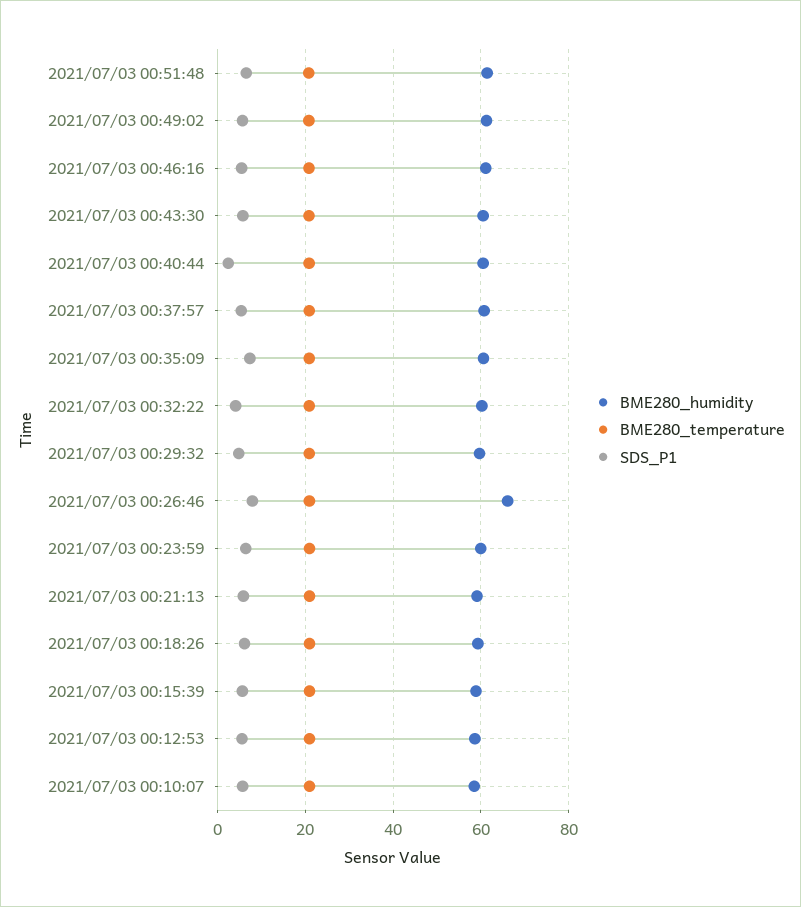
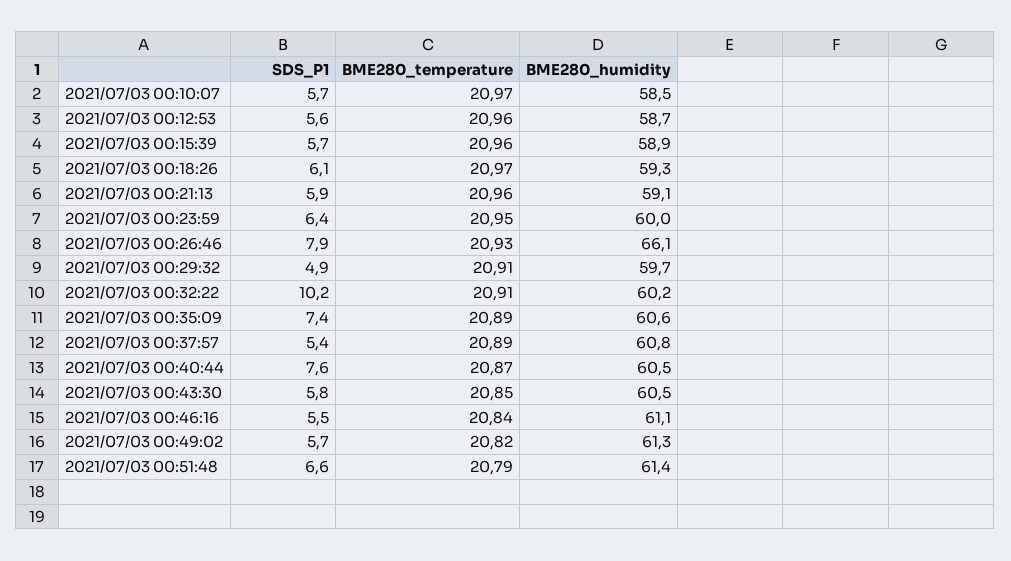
  {
    "BME280_humidity": {
      "2021/07/03 00:51:48": 61.4,
      "2021/07/03 00:49:02": 61.3,
      "2021/07/03 00:46:16": 61.1,
      "2021/07/03 00:43:30": 60.5,
      "2021/07/03 00:40:44": 60.5,
      "2021/07/03 00:37:57": 60.8,
      "2021/07/03 00:35:09": 60.6,
      "2021/07/03 00:32:22": 60.2,
      "2021/07/03 00:29:32": 59.7,
      "2021/07/03 00:26:46": 66.1,
      "2021/07/03 00:23:59": 60,
      "2021/07/03 00:21:13": 59.1,
      "2021/07/03 00:18:26": 59.3,
      "2021/07/03 00:15:39": 58.9,
      "2021/07/03 00:12:53": 58.7,
      "2021/07/03 00:10:07": 58.5
    },
    "BME280_temperature": {
      "2021/07/03 00:51:48": 20.79,
      "2021/07/03 00:49:02": 20.82,
      "2021/07/03 00:46:16": 20.84,
      "2021/07/03 00:43:30": 20.85,
      "2021/07/03 00:40:44": 20.87,
      "2021/07/03 00:37:57": 20.89,
      "2021/07/03 00:35:09": 20.89,
      "2021/07/03 00:32:22": 20.91,
      "2021/07/03 00:29:32": 20.91,
      "2021/07/03 00:26:46": 20.93,
      "2021/07/03 00:23:59": 20.95,
      "2021/07/03 00:21:13": 20.96,
      "2021/07/03 00:18:26": 20.97,
      "2021/07/03 00:15:39": 20.96,
      "2021/07/03 00:12:53": 20.96,
      "2021/07/03 00:10:07": 20.97
    },
    "SDS_P1": {
      "2021/07/03 00:51:48": 6.6,
      "2021/07/03 00:49:02": 5.7,
      "2021/07/03 00:46:16": 5.5,
      "2021/07/03 00:43:30": 5.8,
-     "2021/07/03 00:40:44": 2,
+     "2021/07/03 00:40:44": 7.6,
      "2021/07/03 00:37:57": 5.4,
      "2021/07/03 00:35:09": 7.4,
-     "2021/07/03 00:32:22": 4,
+     "2021/07/03 00:32:22": 10.2,
      "2021/07/03 00:29:32": 4.9,
      "2021/07/03 00:26:46": 7.9,
      "2021/07/03 00:23:59": 6.4,
      "2021/07/03 00:21:13": 5.9,
      "2021/07/03 00:18:26": 6.1,
      "2021/07/03 00:15:39": 5.7,
      "2021/07/03 00:12:53": 5.6,
      "2021/07/03 00:10:07": 5.7
    }
  }

